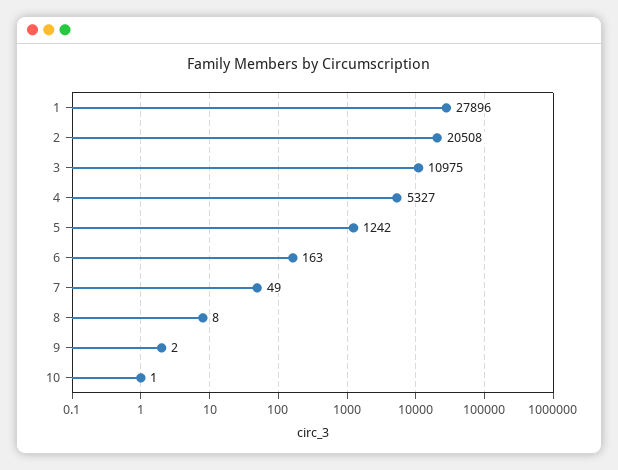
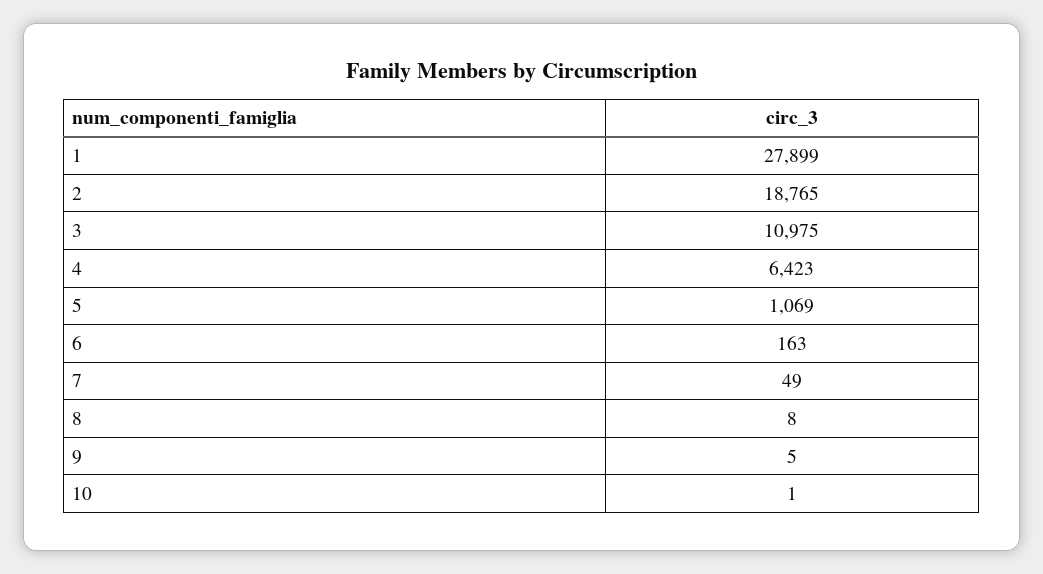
  {
-   "1": 27896,
+   "1": 27899,
-   "2": 20508,
+   "2": 18765,
    "3": 10975,
-   "4": 5327,
+   "4": 6423,
-   "5": 1242,
+   "5": 1069,
    "6": 163,
    "7": 49,
    "8": 8,
-   "9": 2,
+   "9": 5,
    "10": 1
  }

